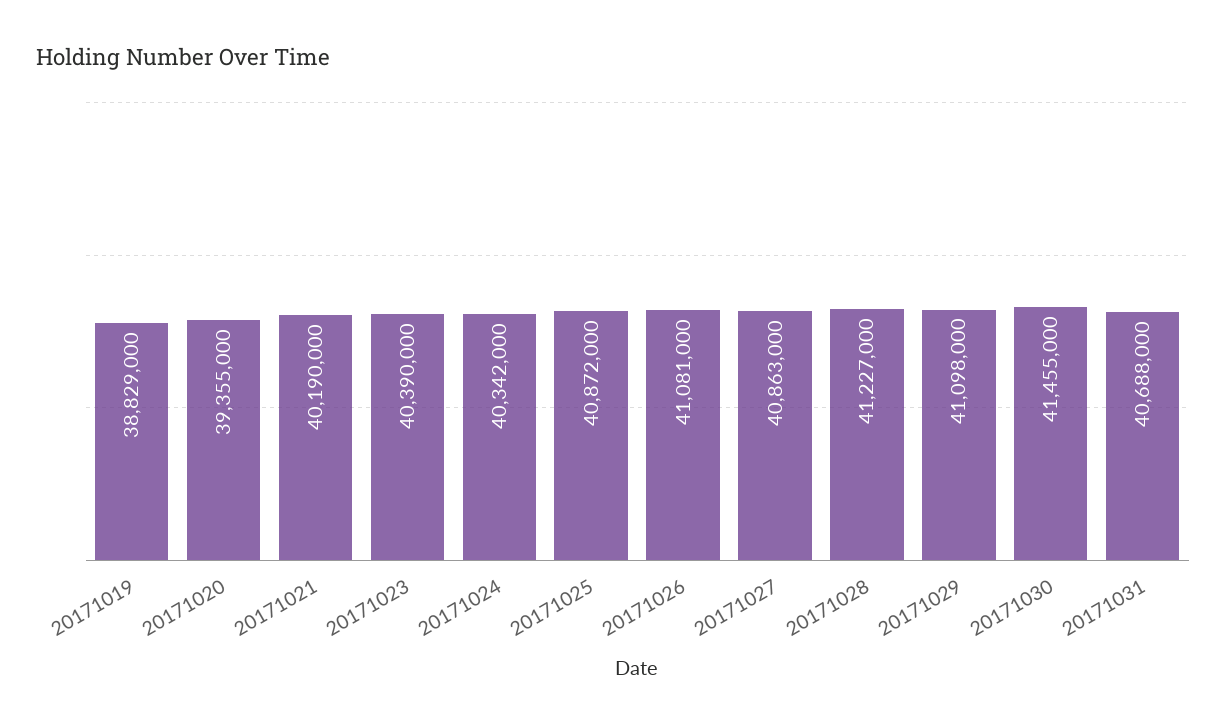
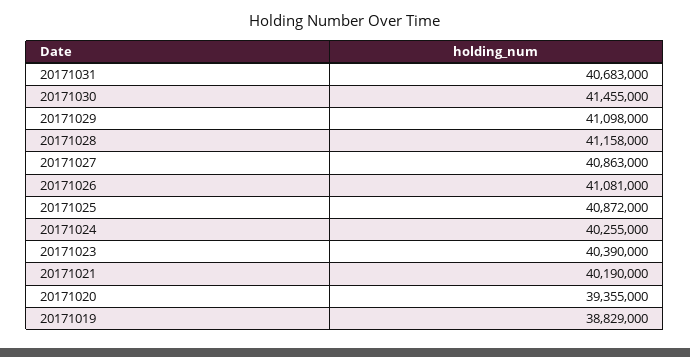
  {
    "20171019": 38829000,
    "20171020": 39355000,
    "20171021": 40190000,
    "20171023": 40390000,
-   "20171024": 40342000,
+   "20171024": 40255000,
    "20171025": 40872000,
    "20171026": 41081000,
    "20171027": 40863000,
-   "20171028": 41227000,
+   "20171028": 41158000,
    "20171029": 41098000,
    "20171030": 41455000,
-   "20171031": 40688000
+   "20171031": 40683000
  }

